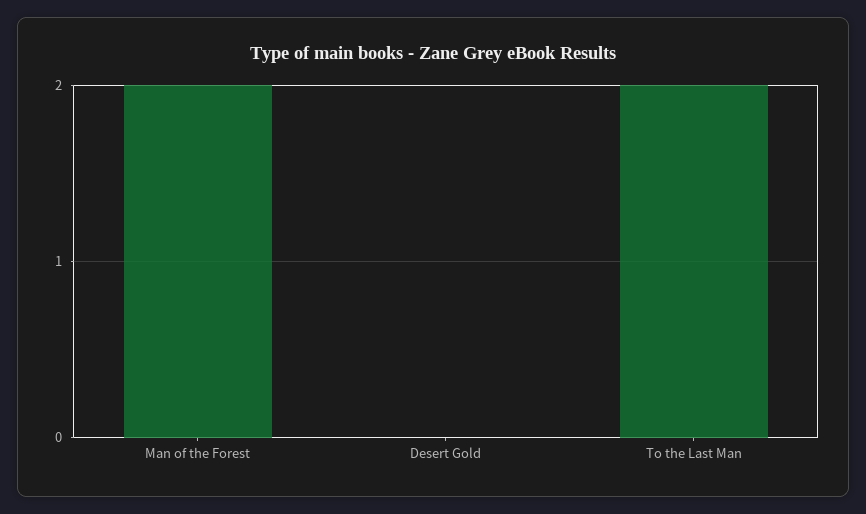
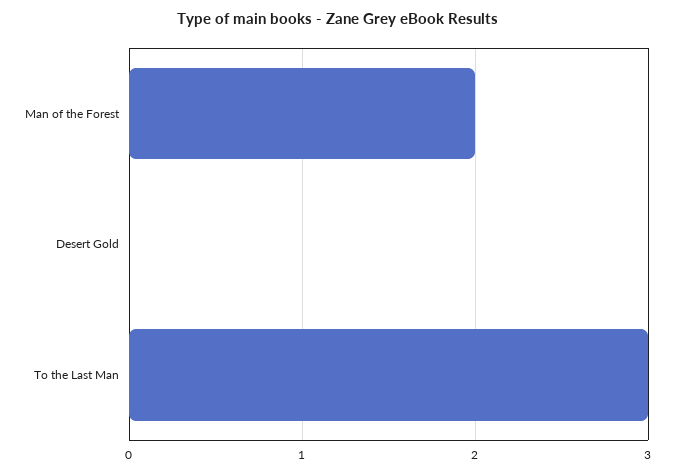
  {
    "Man of the Forest": 2,
    "Desert Gold": 0,
-   "To the Last Man": 2
+   "To the Last Man": 3
  }

